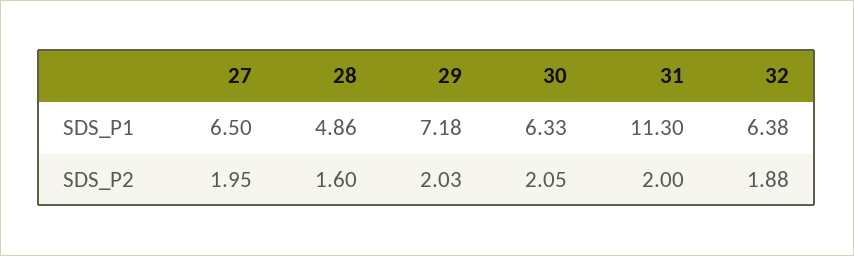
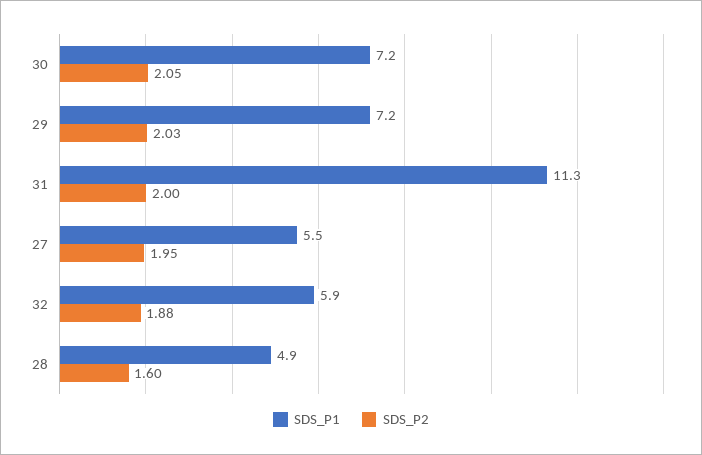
  {
    "SDS_P1": {
-     "27": 6.5,
+     "27": 5.5,
      "28": 4.86,
      "29": 7.18,
-     "30": 6.33,
+     "30": 7.2,
      "31": 11.3,
-     "32": 6.38
+     "32": 5.9
    },
    "SDS_P2": {
      "27": 1.95,
      "28": 1.6,
      "29": 2.03,
      "30": 2.05,
      "31": 2,
      "32": 1.88
    }
  }

